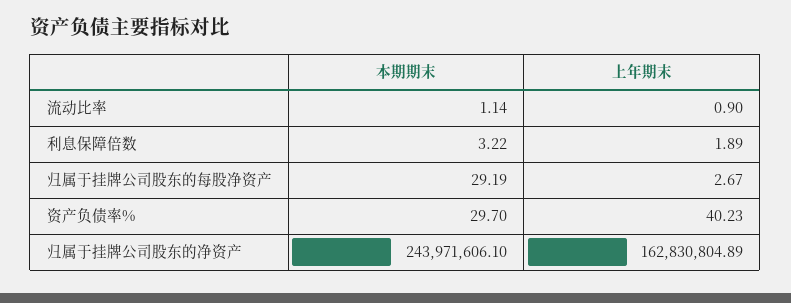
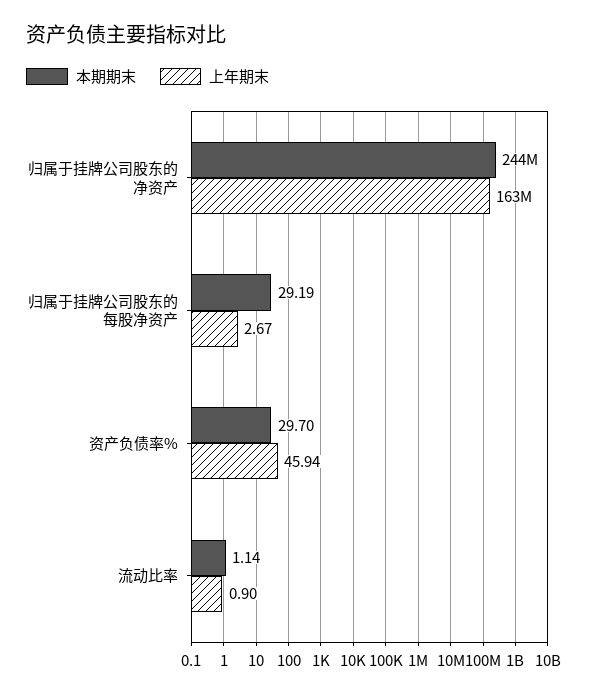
  {
    "本期期末": {
      "流动比率": 1.14,
-     "利息保障倍数": 3.22,
      "归属于挂牌公司股东的每股净资产": 29.19,
      "资产负债率%": 29.7,
      "归属于挂牌公司股东的净资产": 243971606.1
    },
    "上年期末": {
      "流动比率": 0.9,
-     "利息保障倍数": 1.89,
      "归属于挂牌公司股东的每股净资产": 2.67,
-     "资产负债率%": 40.23,
+     "资产负债率%": 45.94,
      "归属于挂牌公司股东的净资产": 162830804.89
    }
  }

